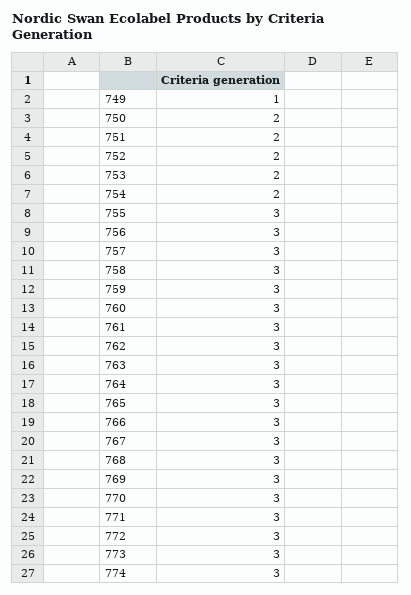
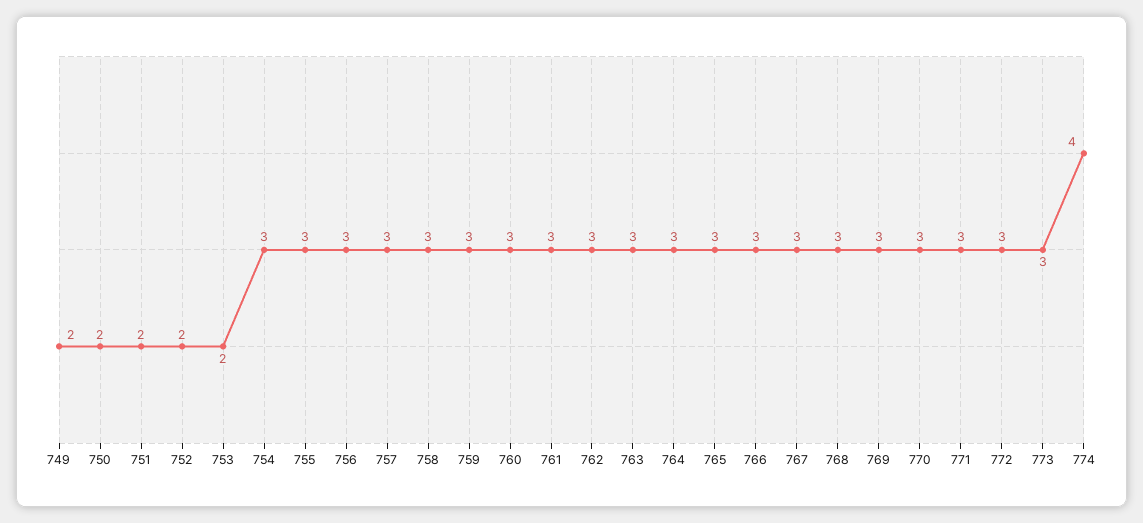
  {
-   "749": 1,
+   "749": 2,
    "750": 2,
    "751": 2,
    "752": 2,
    "753": 2,
-   "754": 2,
+   "754": 3,
    "755": 3,
    "756": 3,
    "757": 3,
    "758": 3,
    "759": 3,
    "760": 3,
    "761": 3,
    "762": 3,
    "763": 3,
    "764": 3,
    "765": 3,
    "766": 3,
    "767": 3,
    "768": 3,
    "769": 3,
    "770": 3,
    "771": 3,
    "772": 3,
    "773": 3,
-   "774": 3
+   "774": 4
  }

